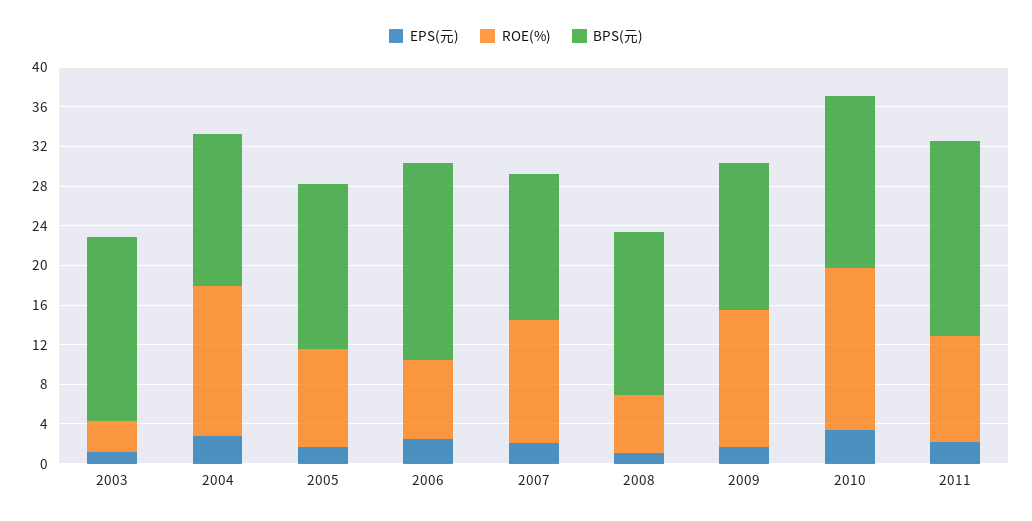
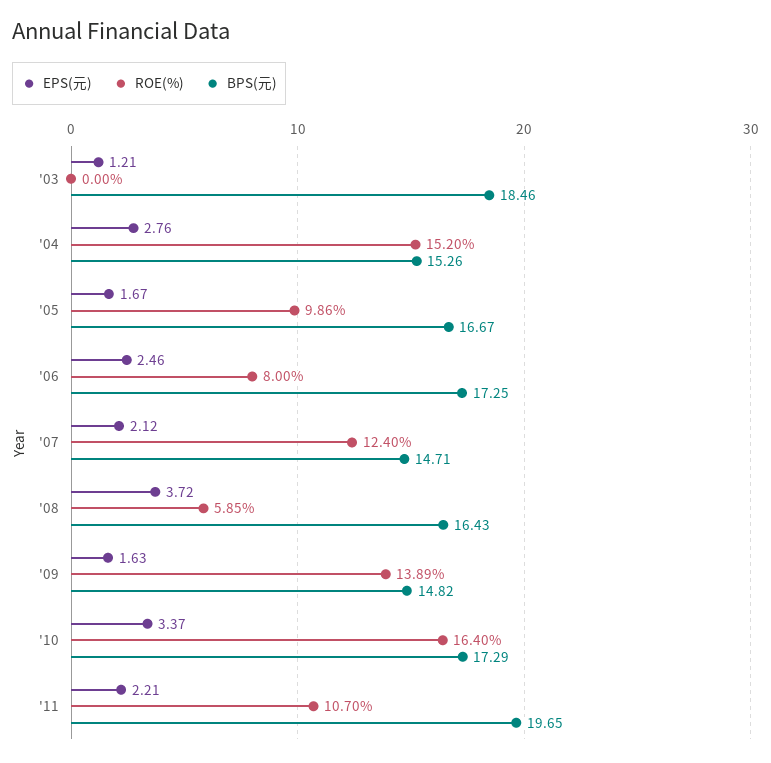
  {
    "EPS(元)": {
      "2003": 1.21,
      "2004": 2.76,
      "2005": 1.67,
      "2006": 2.46,
      "2007": 2.12,
-     "2008": 1,
+     "2008": 3.72,
      "2009": 1.63,
      "2010": 3.37,
      "2011": 2.21
    },
    "ROE(%)": {
-     "2003": 3,
+     "2003": 0,
      "2004": 15.2,
      "2005": 9.86,
      "2006": 8,
      "2007": 12.4,
      "2008": 5.85,
      "2009": 13.89,
      "2010": 16.4,
      "2011": 10.7
    },
    "BPS(元)": {
      "2003": 18.46,
      "2004": 15.26,
      "2005": 16.67,
-     "2006": 20,
+     "2006": 17.25,
      "2007": 14.71,
      "2008": 16.43,
      "2009": 14.82,
      "2010": 17.29,
      "2011": 19.65
    }
  }

